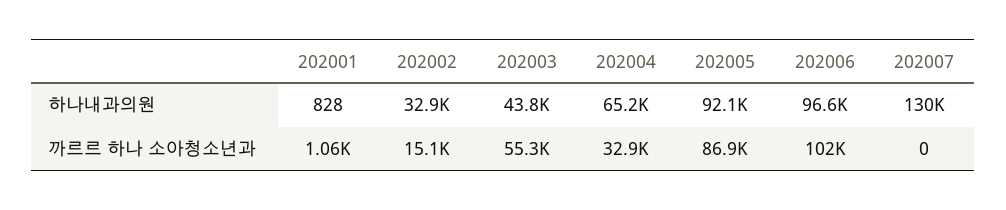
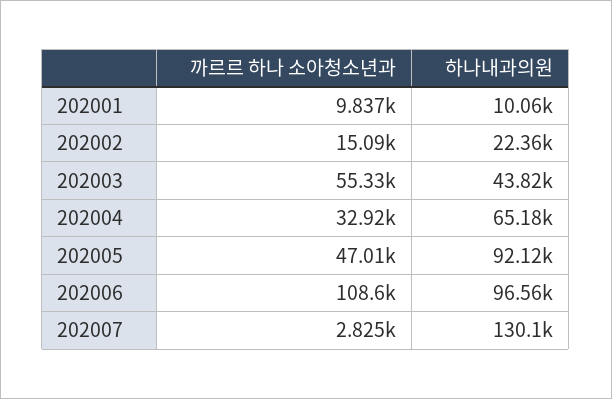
  {
    "202001": {
-     "하나내과의원": 828,
+     "하나내과의원": 10060,
-     "까르르 하나 소아청소년과": 1060
+     "까르르 하나 소아청소년과": 9837
    },
    "202002": {
-     "하나내과의원": 32900,
+     "하나내과의원": 22360,
      "까르르 하나 소아청소년과": 15090
    },
    "202003": {
      "하나내과의원": 43820,
      "까르르 하나 소아청소년과": 55330
    },
    "202004": {
      "하나내과의원": 65180,
      "까르르 하나 소아청소년과": 32920
    },
    "202005": {
      "하나내과의원": 92120,
-     "까르르 하나 소아청소년과": 86900
+     "까르르 하나 소아청소년과": 47010
    },
    "202006": {
      "하나내과의원": 96560,
-     "까르르 하나 소아청소년과": 102000
+     "까르르 하나 소아청소년과": 108600
    },
    "202007": {
      "하나내과의원": 130100,
-     "까르르 하나 소아청소년과": 0
+     "까르르 하나 소아청소년과": 2825
    }
  }

